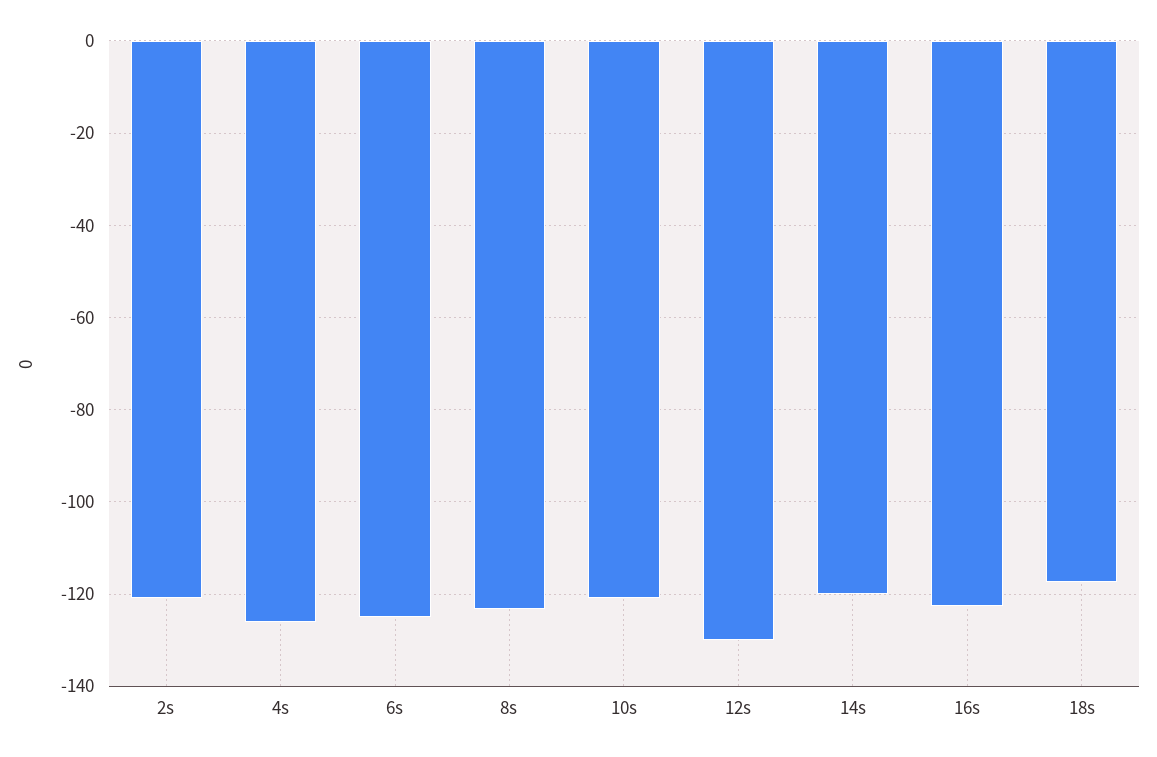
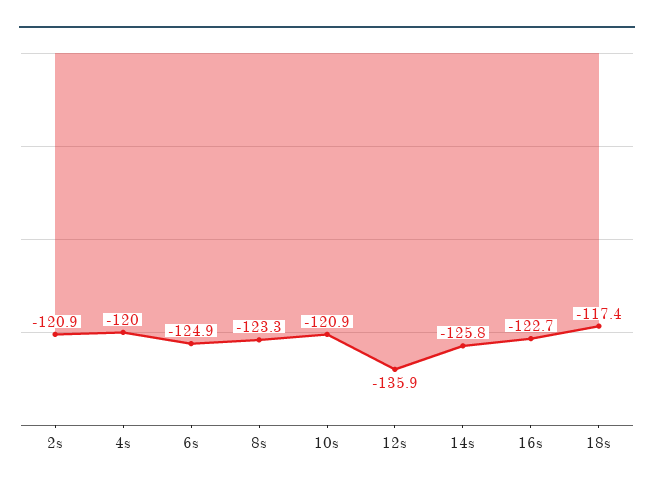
  {
    "2s": -120.9,
-   "4s": -126,
+   "4s": -120,
    "6s": -124.9,
    "8s": -123.3,
    "10s": -120.9,
-   "12s": -130,
+   "12s": -135.9,
-   "14s": -120,
+   "14s": -125.8,
    "16s": -122.7,
    "18s": -117.4
  }

